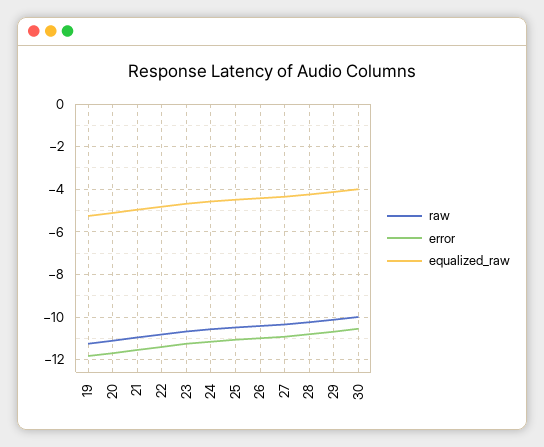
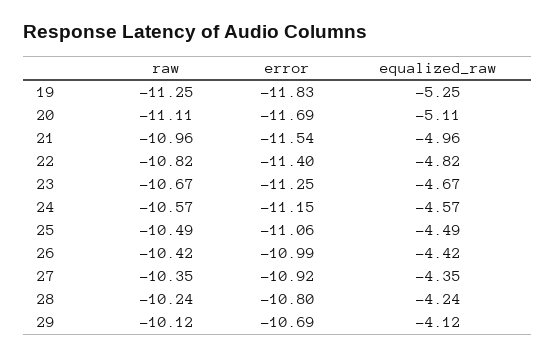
  {
    "raw": {
      "19": -11.25,
      "20": -11.11,
      "21": -10.96,
      "22": -10.82,
      "23": -10.67,
      "24": -10.57,
      "25": -10.49,
      "26": -10.42,
      "27": -10.35,
      "28": -10.24,
-     "29": -10.12,
+     "29": -10.12
-     "30": -10
    },
    "error": {
      "19": -11.83,
      "20": -11.69,
      "21": -11.54,
      "22": -11.4,
      "23": -11.25,
      "24": -11.15,
      "25": -11.06,
      "26": -10.99,
      "27": -10.92,
      "28": -10.8,
-     "29": -10.69,
+     "29": -10.69
-     "30": -10.5
    },
    "equalized_raw": {
      "19": -5.25,
      "20": -5.11,
      "21": -4.96,
      "22": -4.82,
      "23": -4.67,
      "24": -4.57,
      "25": -4.49,
      "26": -4.42,
      "27": -4.35,
      "28": -4.24,
-     "29": -4.12,
+     "29": -4.12
-     "30": -4
    }
  }

